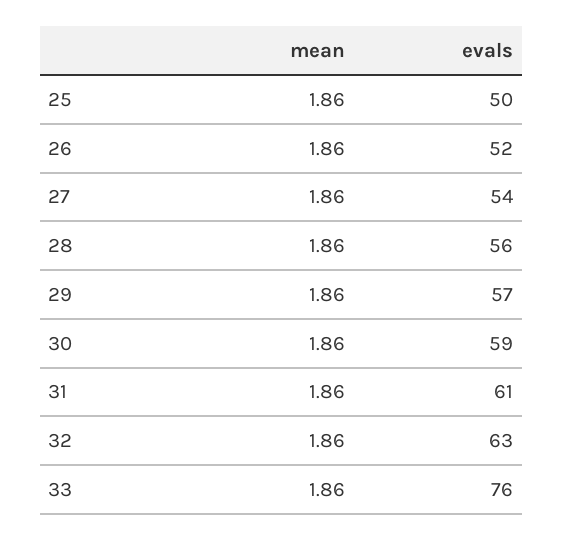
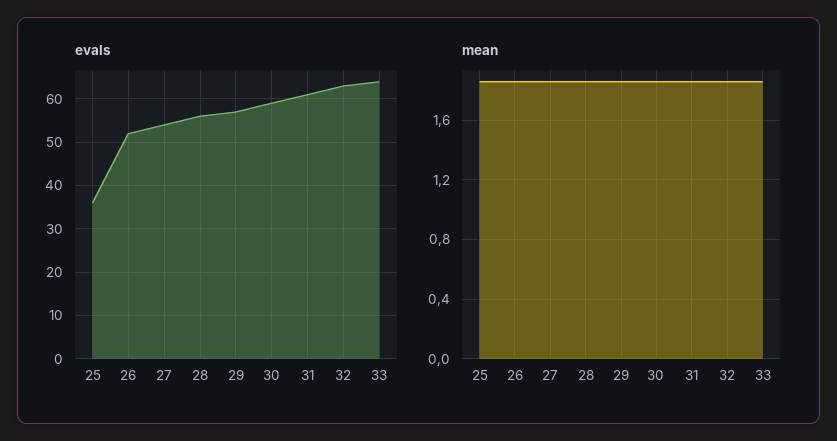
  {
    "mean": {
      "25": 1.86,
      "26": 1.86,
      "27": 1.86,
      "28": 1.86,
      "29": 1.86,
      "30": 1.86,
      "31": 1.86,
      "32": 1.86,
      "33": 1.86
    },
    "evals": {
-     "25": 50,
+     "25": 35,
      "26": 52,
      "27": 54,
      "28": 56,
      "29": 57,
      "30": 59,
      "31": 61,
      "32": 63,
-     "33": 76
+     "33": 65
    }
  }

